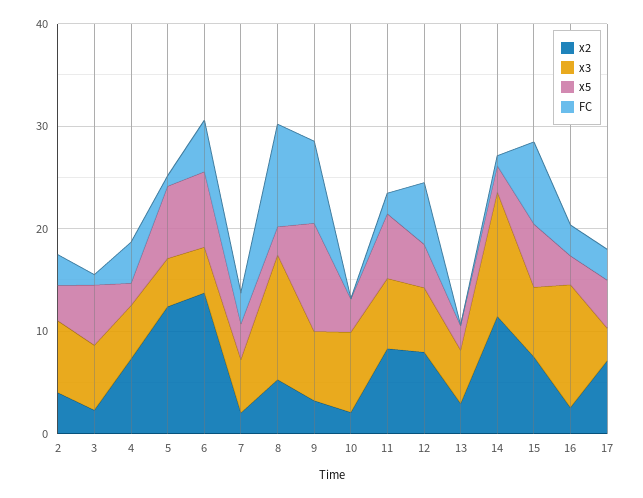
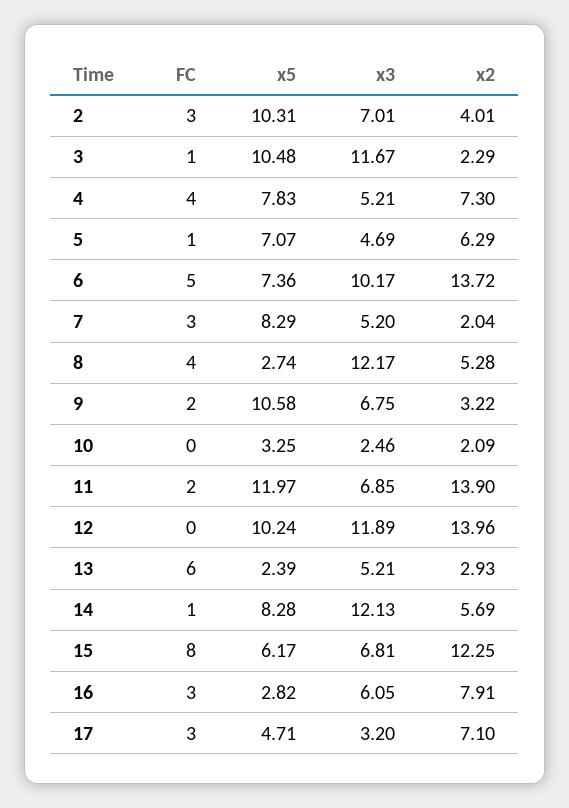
  {
    "x2": {
      "2": 4.01,
      "3": 2.29,
      "4": 7.3,
-     "5": 12,
+     "5": 6.29,
      "6": 13.72,
      "7": 2.04,
      "8": 5.28,
      "9": 3.22,
      "10": 2.09,
-     "11": 8,
+     "11": 13.9,
-     "12": 8,
+     "12": 13.96,
      "13": 2.93,
-     "14": 12,
+     "14": 5.69,
-     "15": 8,
+     "15": 12.25,
-     "16": 2,
+     "16": 7.91,
      "17": 7.1
    },
    "x3": {
      "2": 7.01,
-     "3": 6,
+     "3": 11.67,
      "4": 5.21,
      "5": 4.69,
-     "6": 4,
+     "6": 10.17,
      "7": 5.2,
      "8": 12.17,
      "9": 6.75,
-     "10": 8,
+     "10": 2.46,
      "11": 6.85,
-     "12": 6,
+     "12": 11.89,
      "13": 5.21,
      "14": 12.13,
      "15": 6.81,
-     "16": 12,
+     "16": 6.05,
      "17": 3.2
    },
    "x5": {
-     "2": 4,
+     "2": 10.31,
-     "3": 6,
+     "3": 10.48,
-     "4": 2,
+     "4": 7.83,
      "5": 7.07,
      "6": 7.36,
-     "7": 4,
+     "7": 8.29,
      "8": 2.74,
      "9": 10.58,
      "10": 3.25,
-     "11": 6,
+     "11": 11.97,
-     "12": 4,
+     "12": 10.24,
      "13": 2.39,
-     "14": 2,
+     "14": 8.28,
      "15": 6.17,
      "16": 2.82,
      "17": 4.71
    },
    "FC": {
      "2": 3,
      "3": 1,
      "4": 4,
      "5": 1,
      "6": 5,
      "7": 3,
-     "8": 10,
+     "8": 4,
-     "9": 8,
+     "9": 2,
      "10": 0,
      "11": 2,
-     "12": 6,
+     "12": 0,
-     "13": 0,
+     "13": 6,
      "14": 1,
      "15": 8,
      "16": 3,
      "17": 3
    }
  }

